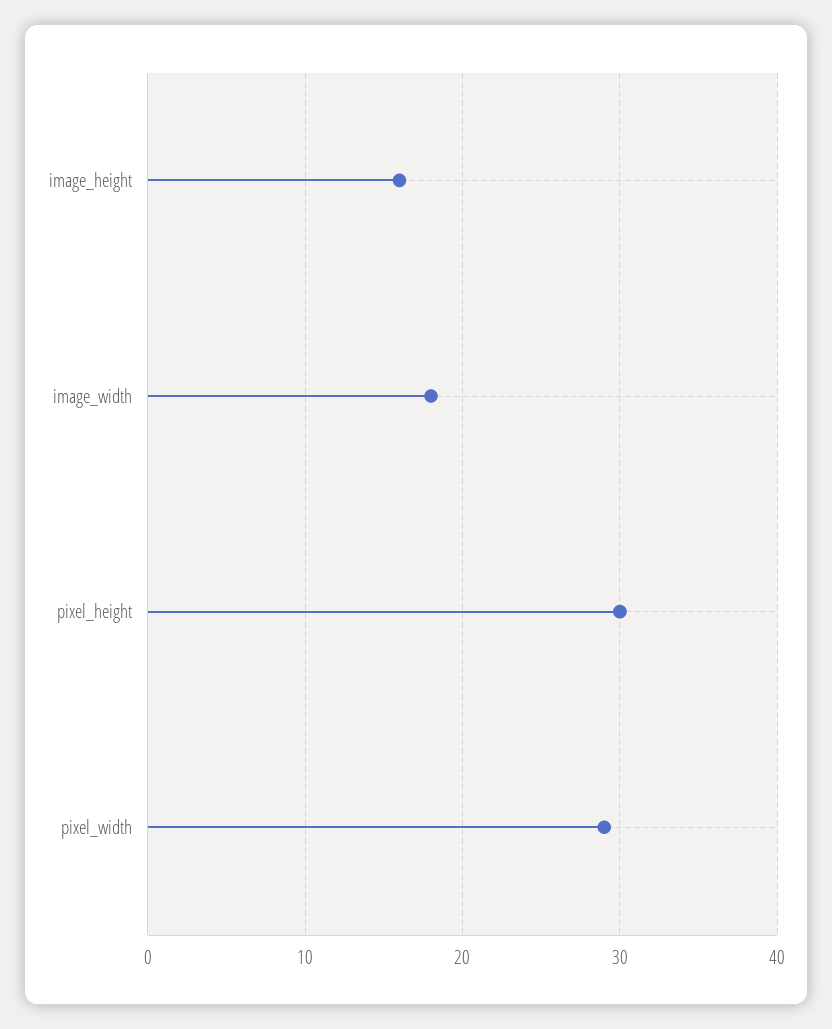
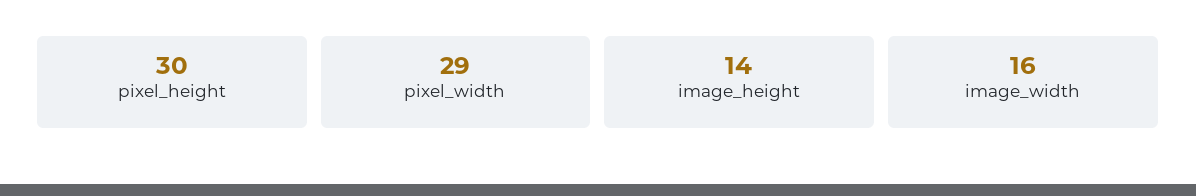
  {
-   "image_height": 16,
+   "image_height": 14,
-   "image_width": 18,
+   "image_width": 16,
    "pixel_height": 30,
    "pixel_width": 29
  }

